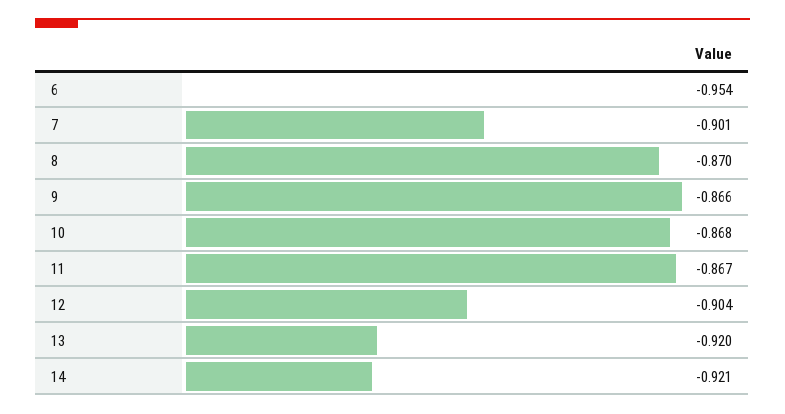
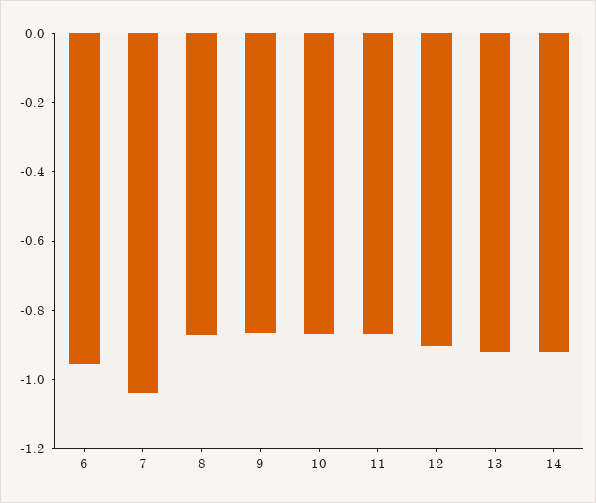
  {
    "6": -0.954,
-   "7": -0.901,
+   "7": -1.05,
    "8": -0.87,
    "9": -0.866,
    "10": -0.868,
    "11": -0.867,
    "12": -0.904,
    "13": -0.92,
    "14": -0.921
  }

